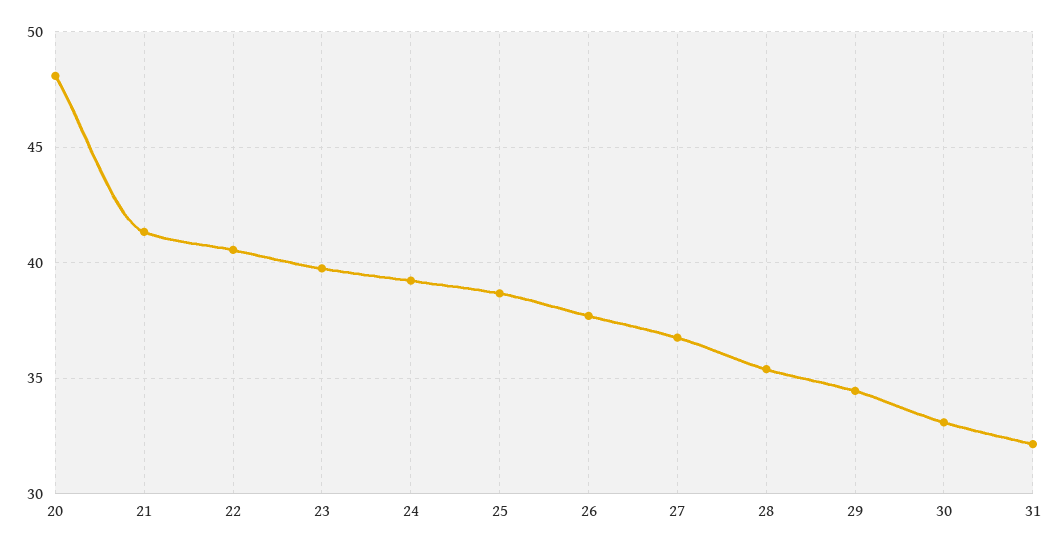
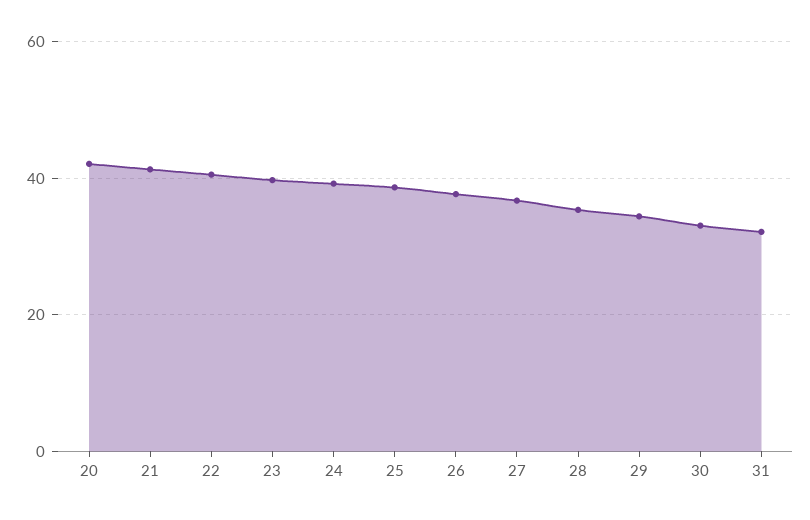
  {
-   "20": 48,
+   "20": 42,
    "21": 41.5,
    "22": 40.5,
    "23": 40,
    "24": 39,
    "25": 38.5,
    "26": 37.5,
    "27": 37,
    "28": 35.5,
    "29": 34.5,
    "30": 33,
    "31": 32
  }

